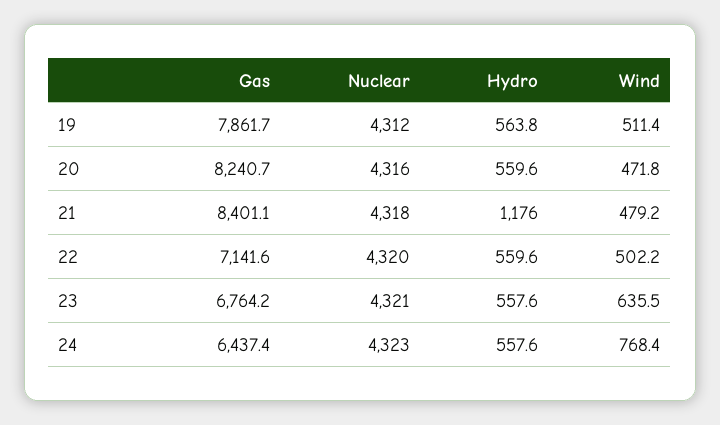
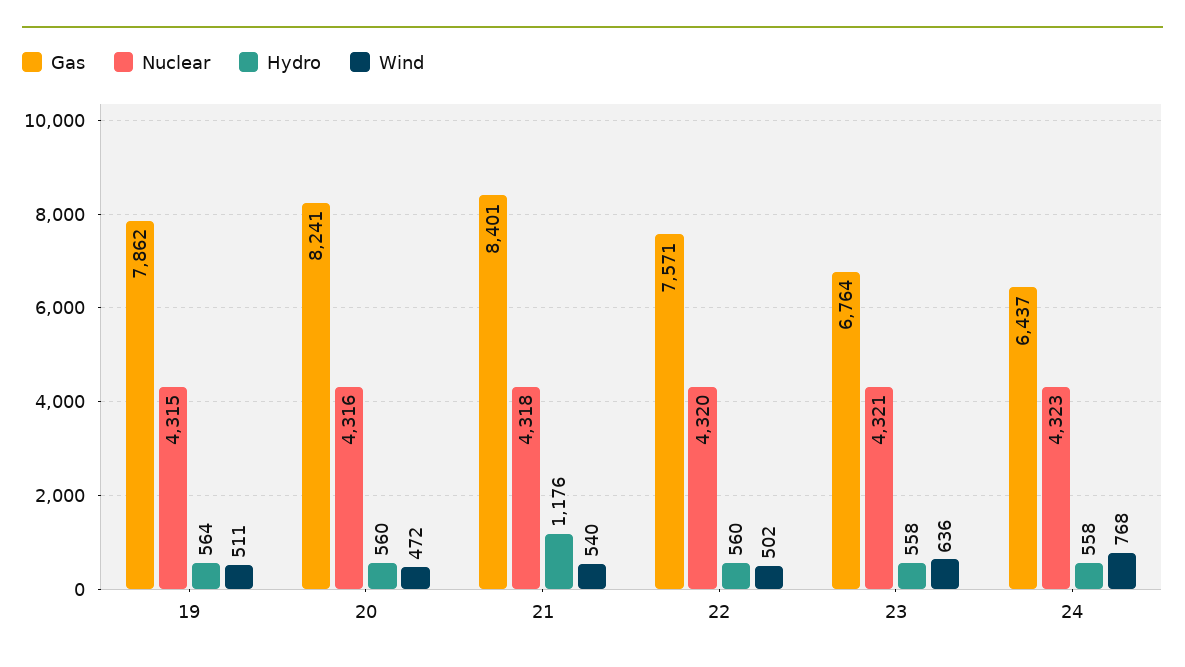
  {
    "Gas": {
      "19": 7861.7,
      "20": 8240.7,
      "21": 8401.1,
-     "22": 7141.6,
+     "22": 7571,
      "23": 6764.2,
      "24": 6437.4
    },
    "Nuclear": {
-     "19": 4312,
+     "19": 4315,
      "20": 4316,
      "21": 4318,
      "22": 4320,
      "23": 4321,
      "24": 4323
    },
    "Hydro": {
      "19": 563.8,
      "20": 559.6,
      "21": 1176,
      "22": 559.6,
      "23": 557.6,
      "24": 557.6
    },
    "Wind": {
      "19": 511.4,
      "20": 471.8,
-     "21": 479.2,
+     "21": 540,
      "22": 502.2,
      "23": 635.5,
      "24": 768.4
    }
  }

